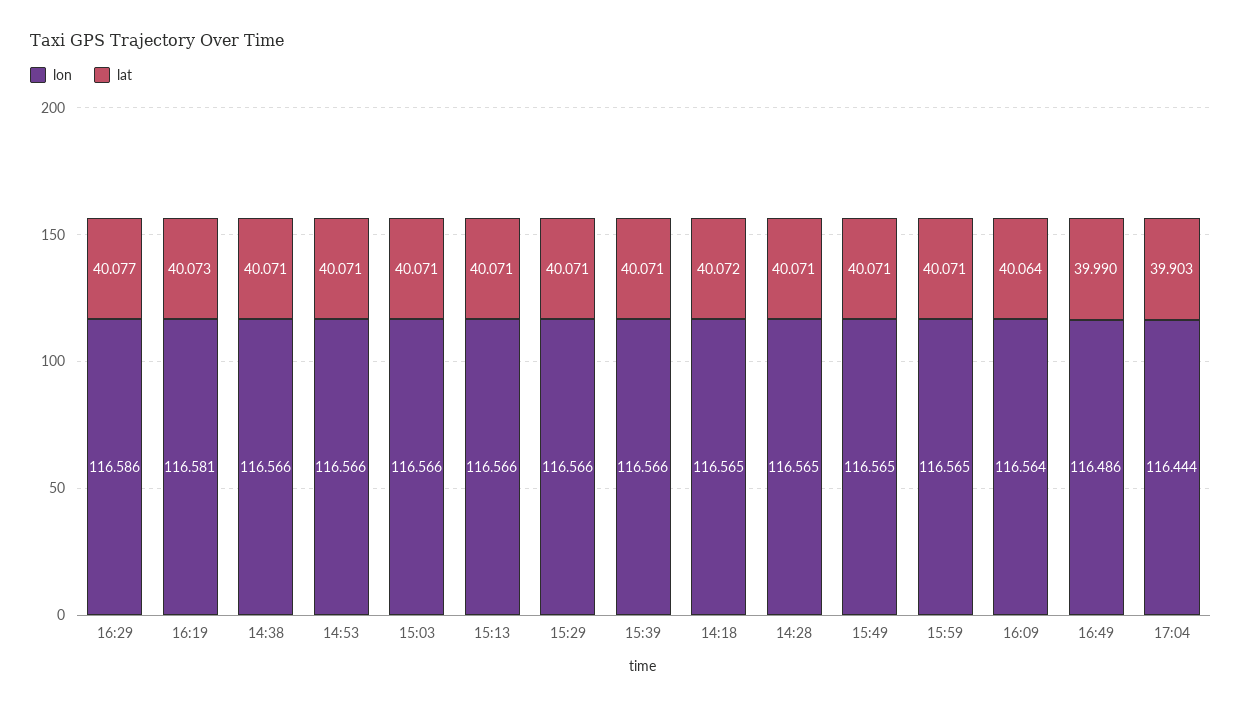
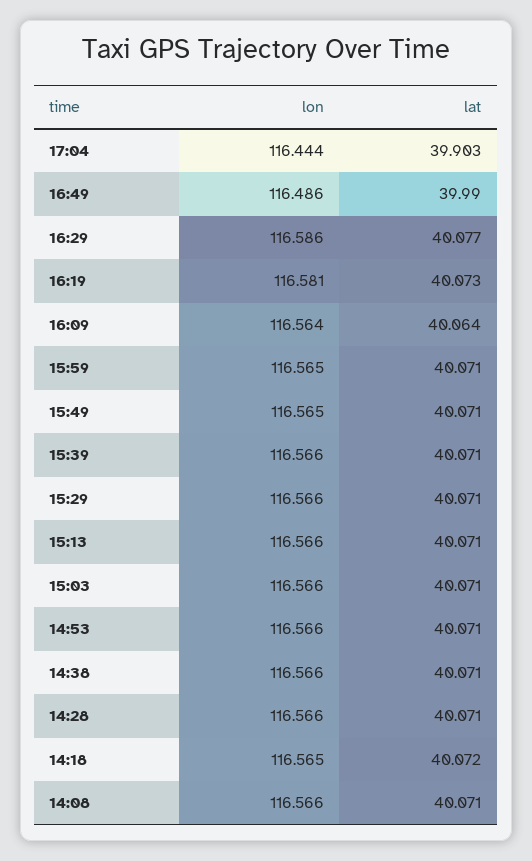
  {
    "lon": {
      "16:29": 116.586,
      "16:19": 116.581,
      "14:38": 116.566,
      "14:53": 116.566,
      "15:03": 116.566,
      "15:13": 116.566,
      "15:29": 116.566,
      "15:39": 116.566,
      "14:18": 116.565,
-     "14:28": 116.565,
+     "14:28": 116.566,
      "15:49": 116.565,
      "15:59": 116.565,
      "16:09": 116.564,
      "16:49": 116.486,
-     "17:04": 116.444
+     "17:04": 116.444,
+     "14:08": 116.566
    },
    "lat": {
      "16:29": 40.077,
      "16:19": 40.073,
      "14:38": 40.071,
      "14:53": 40.071,
      "15:03": 40.071,
      "15:13": 40.071,
      "15:29": 40.071,
      "15:39": 40.071,
      "14:18": 40.072,
      "14:28": 40.071,
      "15:49": 40.071,
      "15:59": 40.071,
      "16:09": 40.064,
      "16:49": 39.99,
-     "17:04": 39.903
+     "17:04": 39.903,
+     "14:08": 40.071
    }
  }

